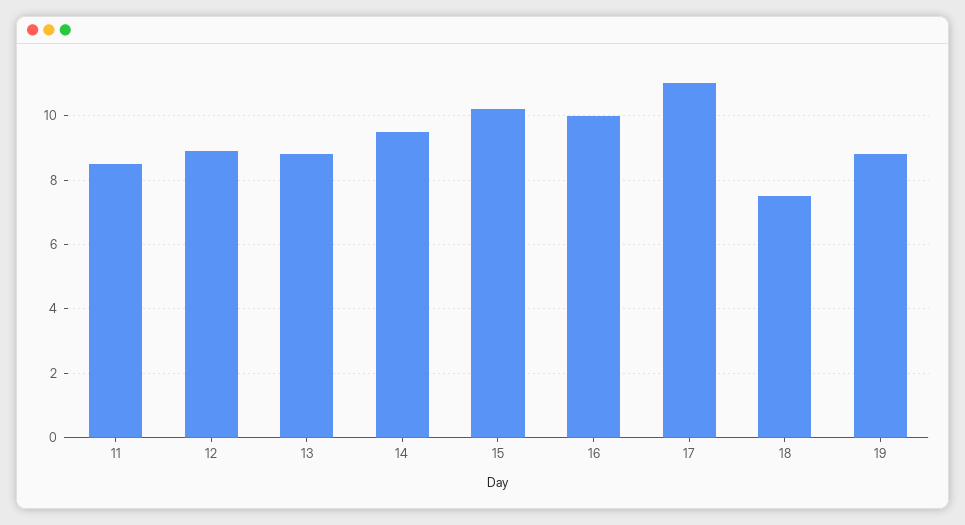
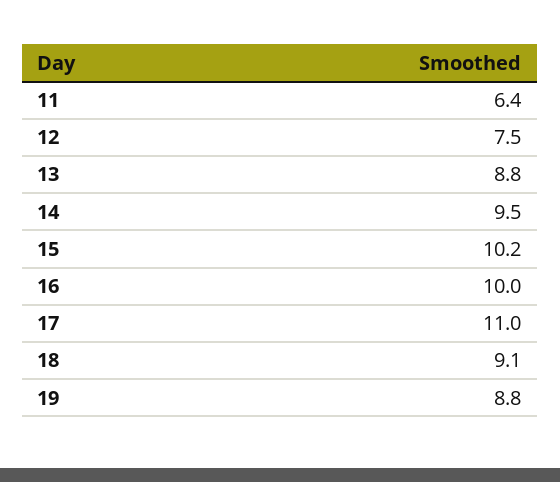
  {
-   "11": 8.5,
+   "11": 6.4,
-   "12": 9,
+   "12": 7.5,
    "13": 8.8,
    "14": 9.5,
    "15": 10.2,
    "16": 10,
    "17": 11,
-   "18": 7.5,
+   "18": 9.1,
    "19": 8.8
  }

